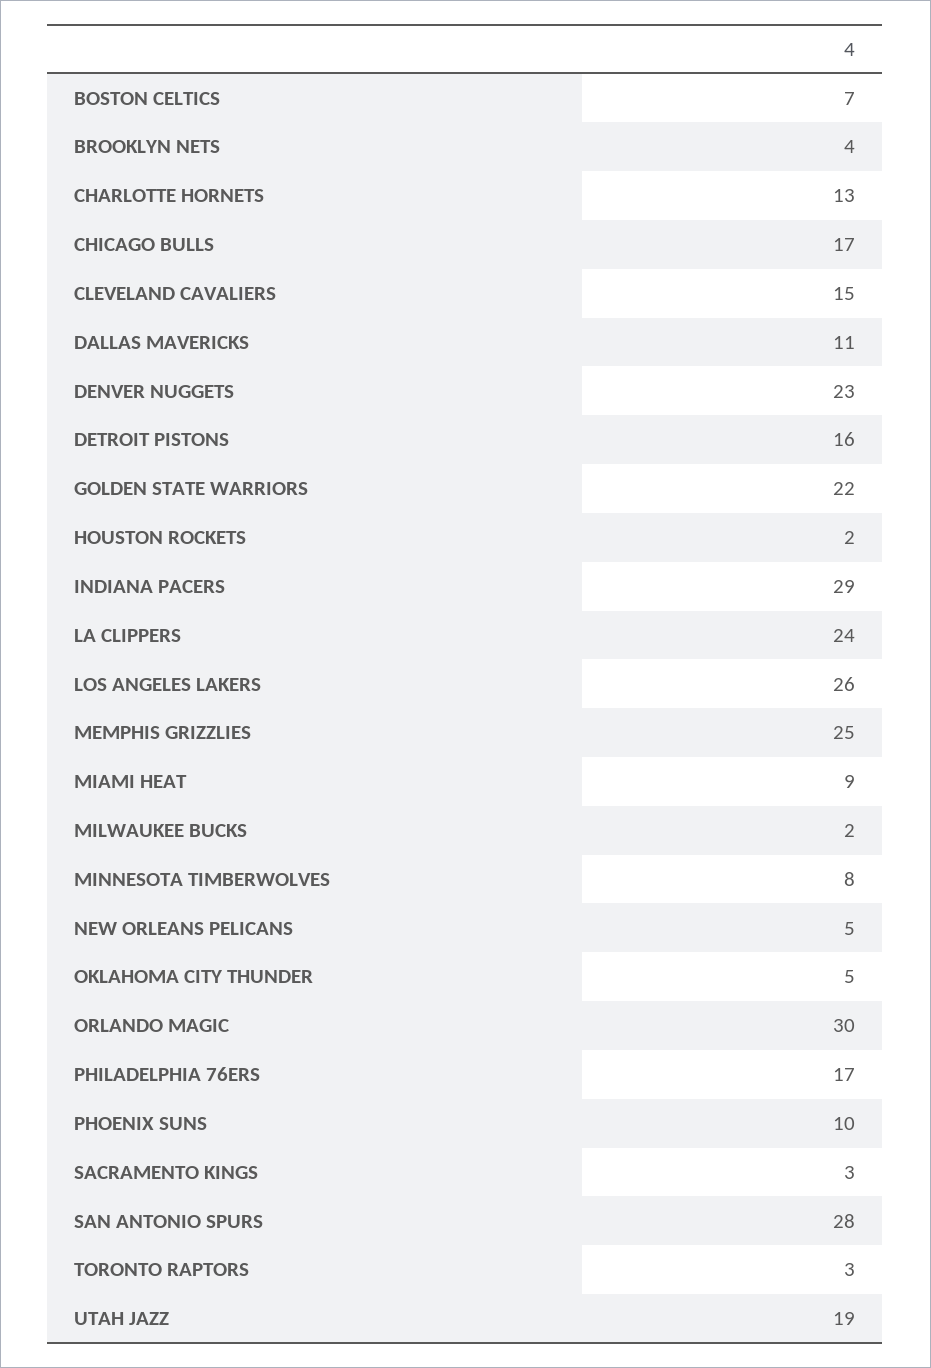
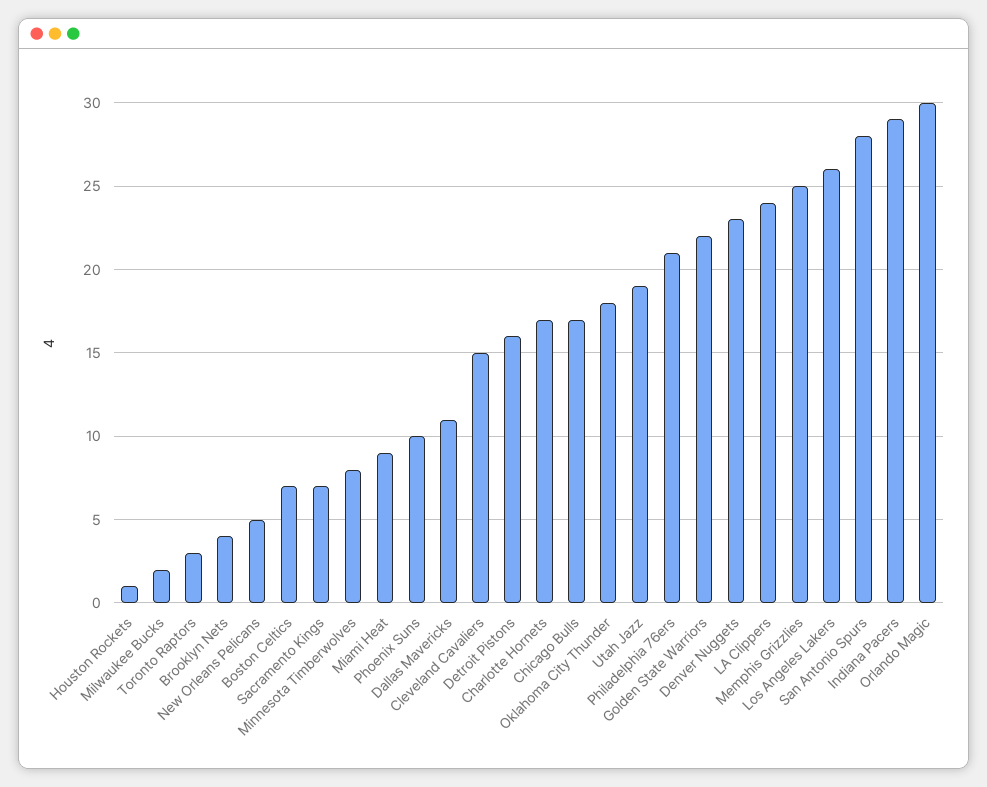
  {
    "BOSTON CELTICS": 7,
    "BROOKLYN NETS": 4,
-   "CHARLOTTE HORNETS": 13,
+   "CHARLOTTE HORNETS": 17,
    "CHICAGO BULLS": 17,
    "CLEVELAND CAVALIERS": 15,
    "DALLAS MAVERICKS": 11,
    "DENVER NUGGETS": 23,
    "DETROIT PISTONS": 16,
    "GOLDEN STATE WARRIORS": 22,
-   "HOUSTON ROCKETS": 2,
+   "HOUSTON ROCKETS": 1,
    "INDIANA PACERS": 29,
    "LA CLIPPERS": 24,
    "LOS ANGELES LAKERS": 26,
    "MEMPHIS GRIZZLIES": 25,
    "MIAMI HEAT": 9,
    "MILWAUKEE BUCKS": 2,
    "MINNESOTA TIMBERWOLVES": 8,
    "NEW ORLEANS PELICANS": 5,
-   "OKLAHOMA CITY THUNDER": 5,
+   "OKLAHOMA CITY THUNDER": 18,
    "ORLANDO MAGIC": 30,
-   "PHILADELPHIA 76ERS": 17,
+   "PHILADELPHIA 76ERS": 21,
    "PHOENIX SUNS": 10,
-   "SACRAMENTO KINGS": 3,
+   "SACRAMENTO KINGS": 7,
    "SAN ANTONIO SPURS": 28,
    "TORONTO RAPTORS": 3,
    "UTAH JAZZ": 19
  }

